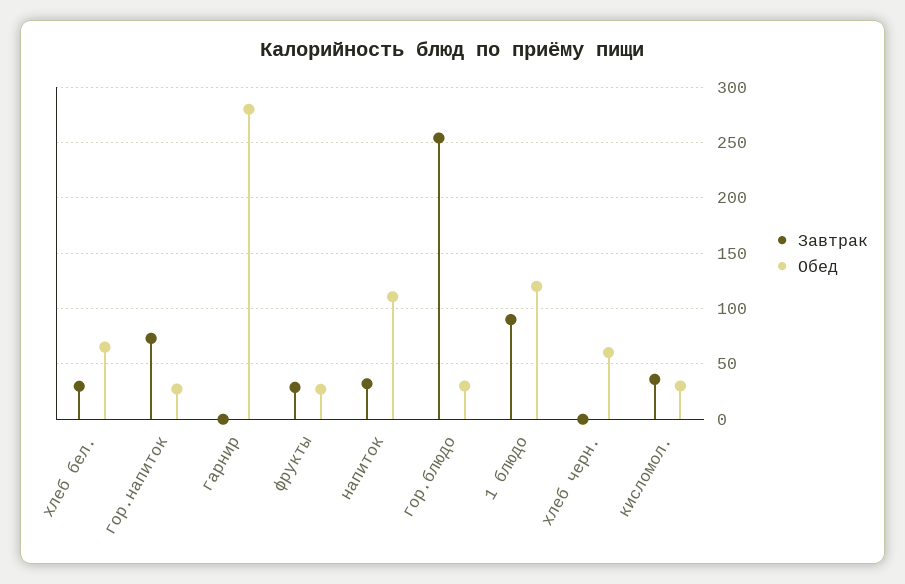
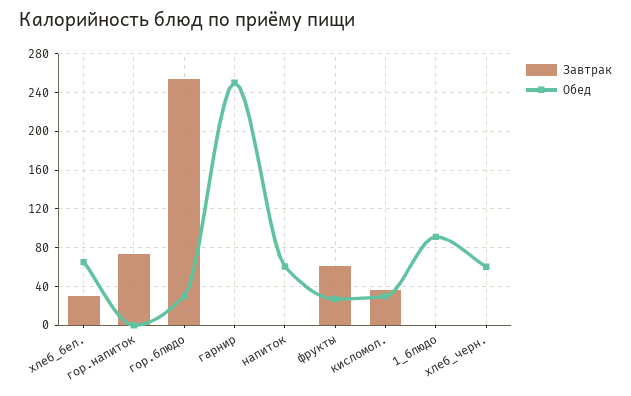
  {
    "Завтрак": {
      "хлеб бел.": 30,
      "гор.напиток": 70,
      "гарнир": 0,
-     "фрукты": 30,
+     "фрукты": 60,
-     "напиток": 30,
+     "напиток": 0,
      "гор.блюдо": 250,
-     "1 блюдо": 90,
+     "1 блюдо": 0,
      "хлеб черн.": 0,
      "кисломол.": 40
    },
    "Обед": {
      "хлеб бел.": 70,
-     "гор.напиток": 30,
+     "гор.напиток": 0,
-     "гарнир": 280,
+     "гарнир": 250,
      "фрукты": 30,
-     "напиток": 110,
+     "напиток": 60,
      "гор.блюдо": 30,
-     "1 блюдо": 120,
+     "1 блюдо": 90,
      "хлеб черн.": 60,
      "кисломол.": 30
    }
  }

